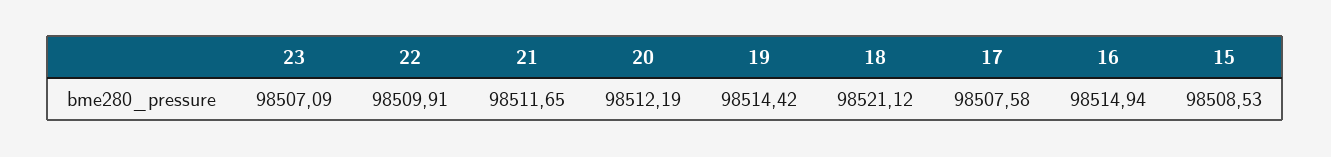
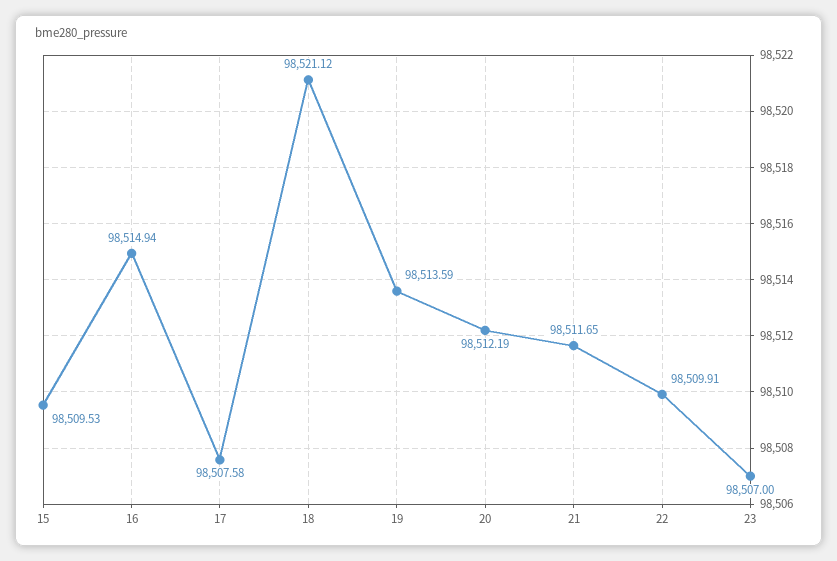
  {
-   "23": 98507.09,
+   "23": 98507,
    "22": 98509.91,
    "21": 98511.65,
    "20": 98512.19,
-   "19": 98514.42,
+   "19": 98513.59,
    "18": 98521.12,
    "17": 98507.58,
    "16": 98514.94,
-   "15": 98508.53
+   "15": 98509.53
  }

